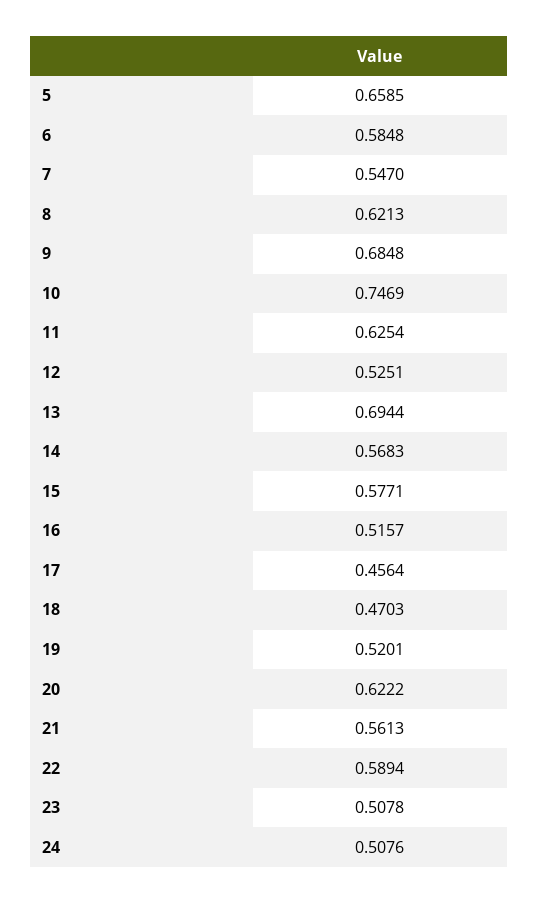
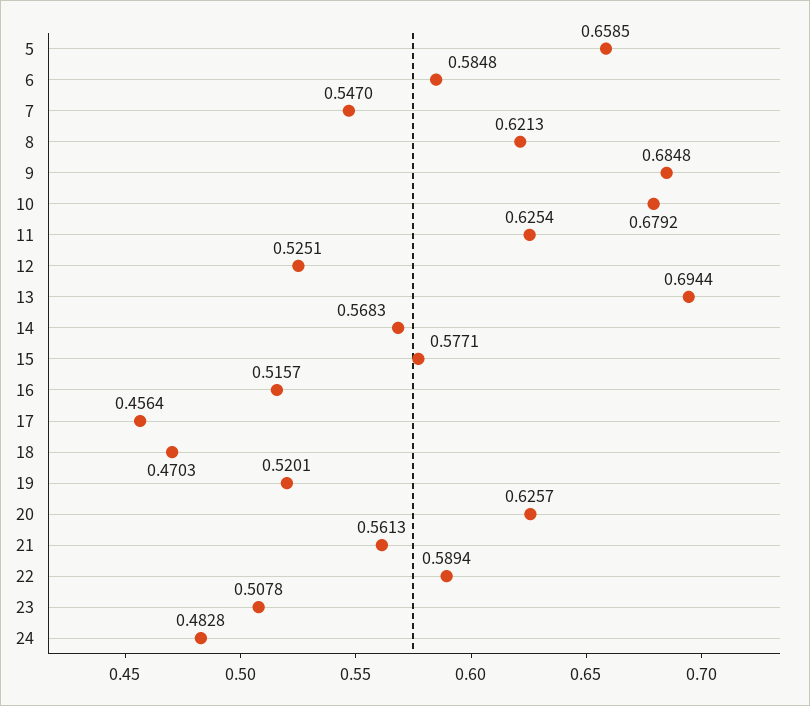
  {
    "5": 0.6585,
    "6": 0.5848,
    "7": 0.547,
    "8": 0.6213,
    "9": 0.6848,
-   "10": 0.7469,
+   "10": 0.6792,
    "11": 0.6254,
    "12": 0.5251,
    "13": 0.6944,
    "14": 0.5683,
    "15": 0.5771,
    "16": 0.5157,
    "17": 0.4564,
    "18": 0.4703,
    "19": 0.5201,
-   "20": 0.6222,
+   "20": 0.6257,
    "21": 0.5613,
    "22": 0.5894,
    "23": 0.5078,
-   "24": 0.5076
+   "24": 0.4828
  }

